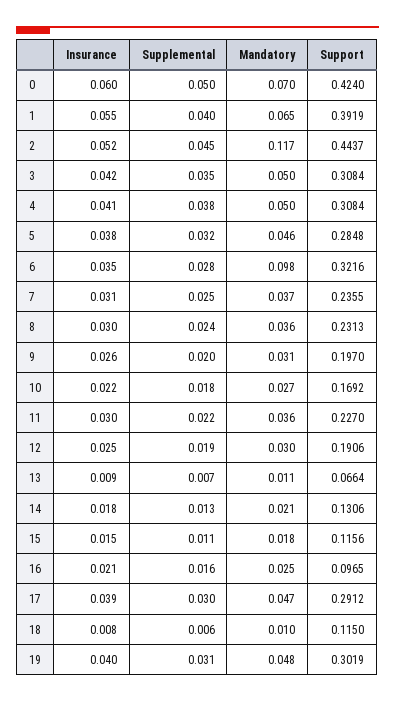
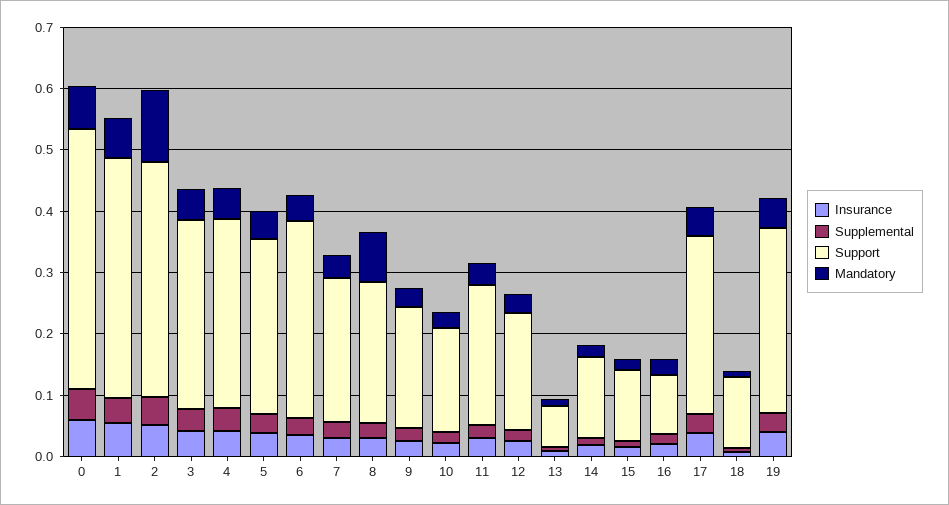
  {
    "Insurance": {
      "0": 0.06,
      "1": 0.055,
      "2": 0.052,
      "3": 0.042,
      "4": 0.041,
      "5": 0.038,
      "6": 0.035,
      "7": 0.031,
      "8": 0.03,
      "9": 0.026,
      "10": 0.022,
      "11": 0.03,
      "12": 0.025,
      "13": 0.009,
      "14": 0.018,
      "15": 0.015,
      "16": 0.021,
      "17": 0.039,
      "18": 0.008,
      "19": 0.04
    },
    "Supplemental": {
      "0": 0.05,
      "1": 0.04,
      "2": 0.045,
      "3": 0.035,
      "4": 0.038,
      "5": 0.032,
      "6": 0.028,
      "7": 0.025,
      "8": 0.024,
      "9": 0.02,
      "10": 0.018,
      "11": 0.022,
      "12": 0.019,
      "13": 0.007,
      "14": 0.013,
      "15": 0.011,
      "16": 0.016,
      "17": 0.03,
      "18": 0.006,
      "19": 0.031
    },
    "Mandatory": {
      "0": 0.07,
      "1": 0.065,
      "2": 0.117,
      "3": 0.05,
      "4": 0.05,
      "5": 0.046,
-     "6": 0.098,
+     "6": 0.04,
      "7": 0.037,
-     "8": 0.036,
+     "8": 0.08,
      "9": 0.031,
      "10": 0.027,
      "11": 0.036,
      "12": 0.03,
      "13": 0.011,
      "14": 0.021,
      "15": 0.018,
      "16": 0.025,
      "17": 0.047,
      "18": 0.01,
      "19": 0.048
    },
    "Support": {
      "0": 0.424,
      "1": 0.3919,
-     "2": 0.4437,
+     "2": 0.38,
      "3": 0.3084,
      "4": 0.3084,
      "5": 0.2848,
      "6": 0.3216,
      "7": 0.2355,
      "8": 0.2313,
      "9": 0.197,
      "10": 0.1692,
      "11": 0.227,
      "12": 0.1906,
      "13": 0.0664,
      "14": 0.1306,
      "15": 0.1156,
      "16": 0.0965,
      "17": 0.2912,
      "18": 0.115,
      "19": 0.3019
    }
  }

